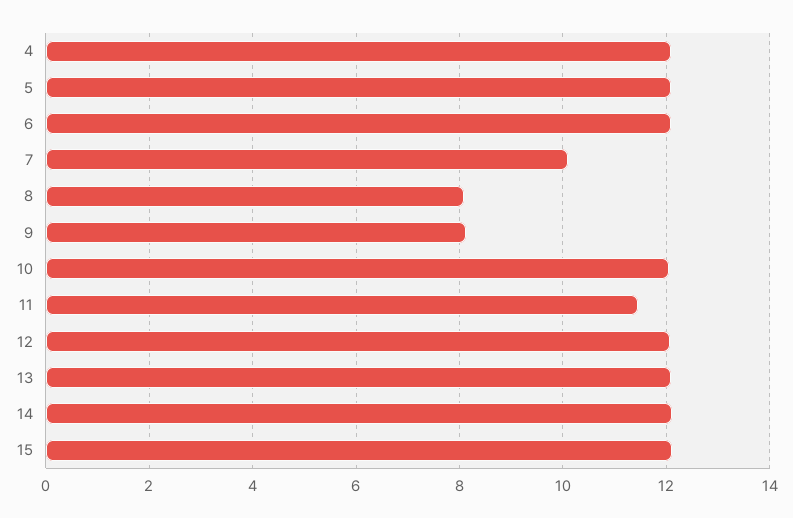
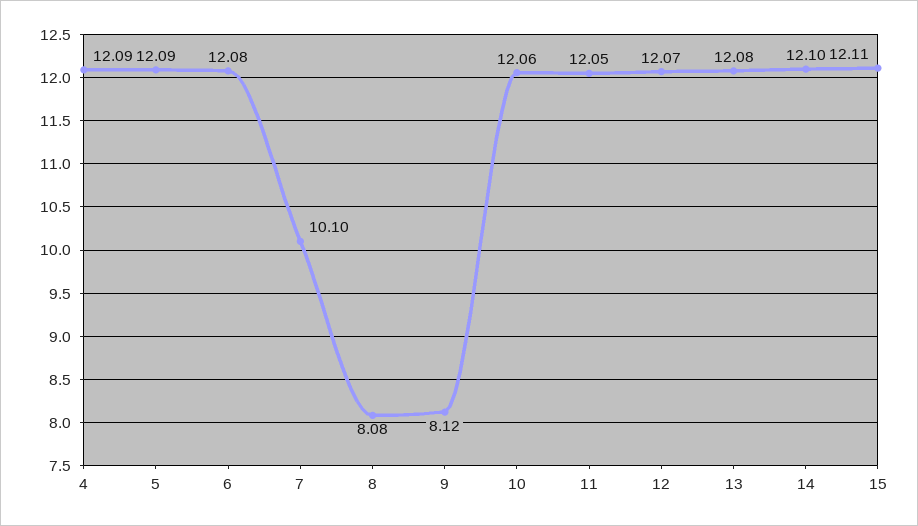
  {
    "4": 12.09,
    "5": 12.09,
    "6": 12.08,
    "7": 10.1,
    "8": 8.08,
    "9": 8.12,
    "10": 12.06,
-   "11": 11.4,
+   "11": 12.05,
    "12": 12.07,
    "13": 12.08,
    "14": 12.1,
    "15": 12.11
  }

